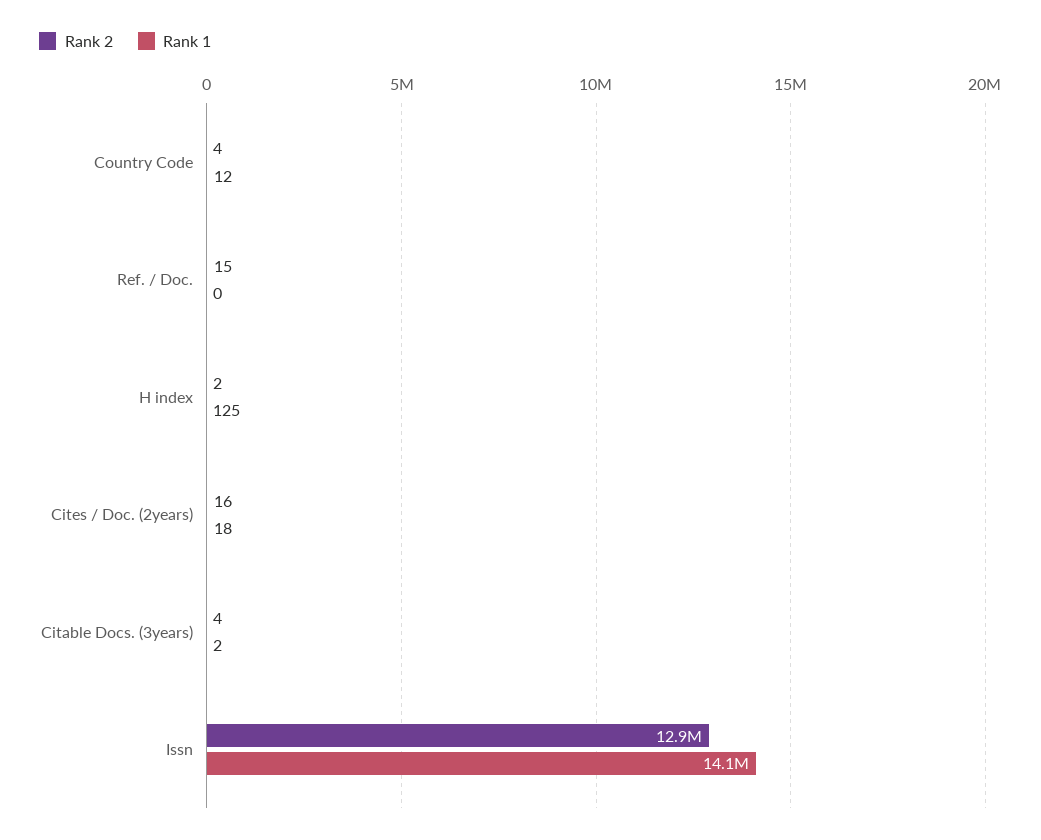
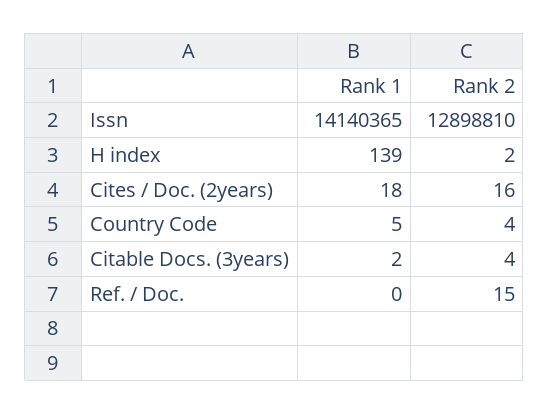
  {
    "Rank 2": {
      "Country Code": 4,
      "Ref. / Doc.": 15,
      "H index": 2,
      "Cites / Doc. (2years)": 16,
      "Citable Docs. (3years)": 4,
      "Issn": 12898810
    },
    "Rank 1": {
-     "Country Code": 12,
+     "Country Code": 5,
      "Ref. / Doc.": 0,
-     "H index": 125,
+     "H index": 139,
      "Cites / Doc. (2years)": 18,
      "Citable Docs. (3years)": 2,
      "Issn": 14140365
    }
  }

